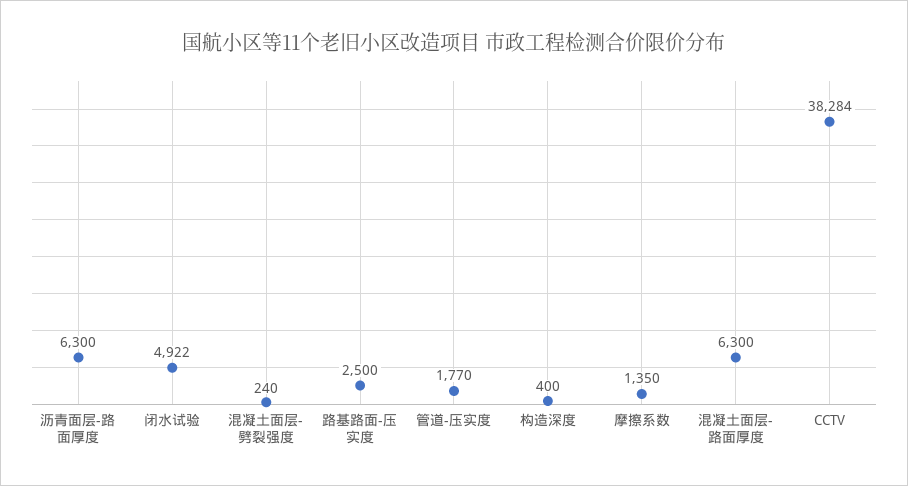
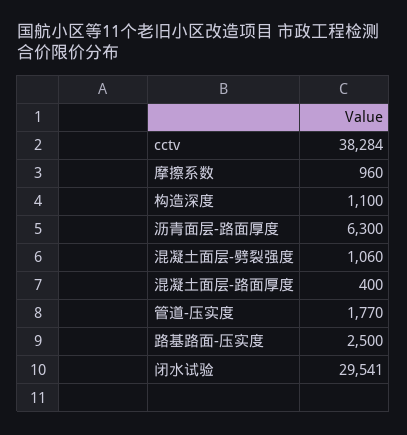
  {
    "沥青面层-路面厚度": 6300,
-   "闭水试验": 4922,
+   "闭水试验": 29541,
-   "混凝土面层-劈裂强度": 240,
+   "混凝土面层-劈裂强度": 1060,
    "路基路面-压实度": 2500,
    "管道-压实度": 1770,
-   "构造深度": 400,
+   "构造深度": 1100,
-   "摩擦系数": 1350,
+   "摩擦系数": 960,
-   "混凝土面层-路面厚度": 6300,
+   "混凝土面层-路面厚度": 400,
    "CCTV": 38284
  }

